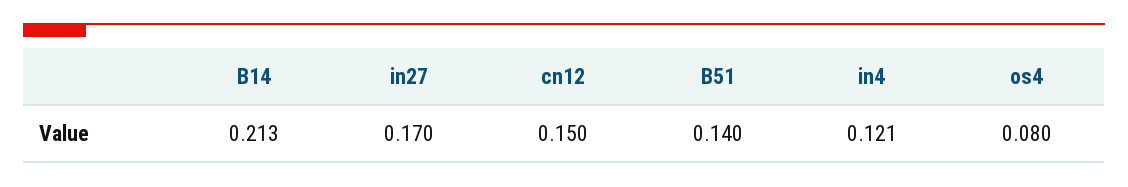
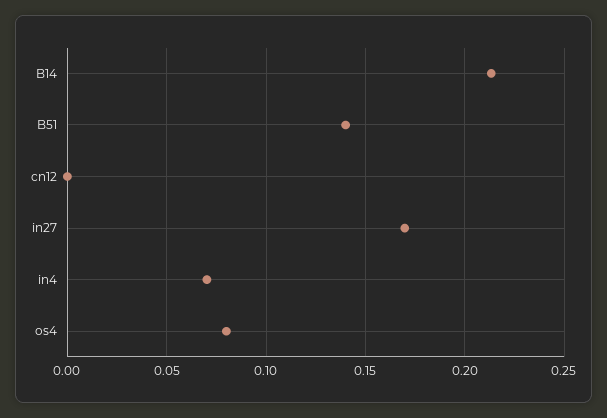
  {
    "B14": 0.213,
    "in27": 0.17,
-   "cn12": 0.15,
+   "cn12": 0,
    "B51": 0.14,
-   "in4": 0.121,
+   "in4": 0.07,
    "os4": 0.08
  }

